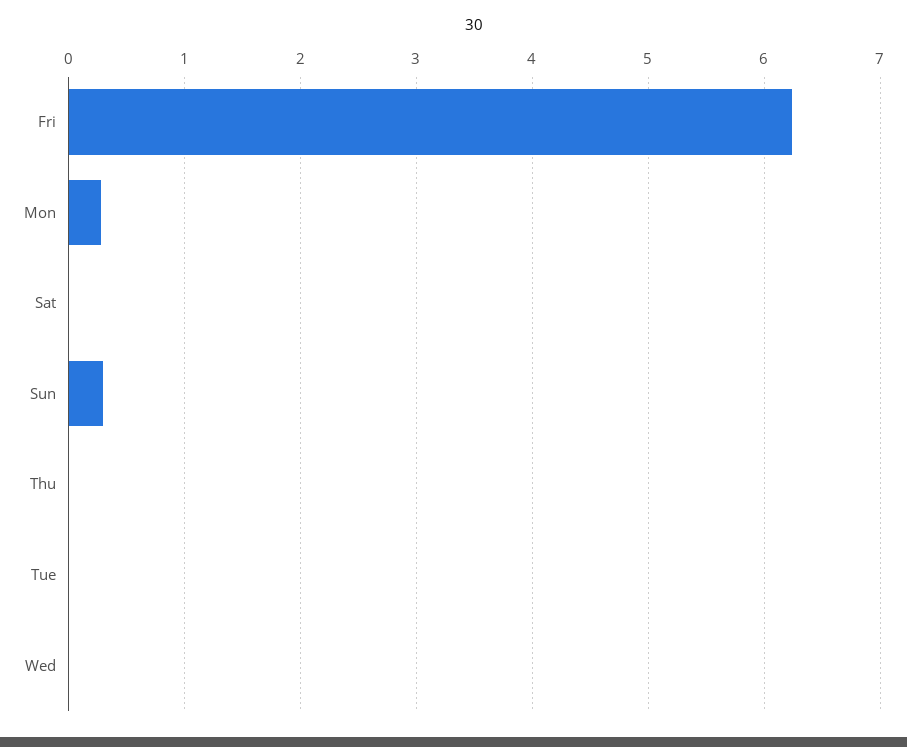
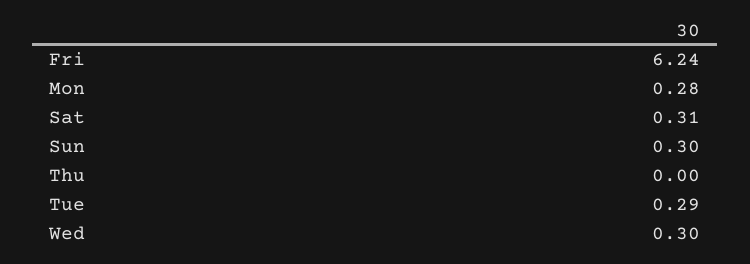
  {
    "Fri": 6.24,
    "Mon": 0.28,
-   "Sat": 0,
+   "Sat": 0.31,
    "Sun": 0.3,
    "Thu": 0,
-   "Tue": 0,
+   "Tue": 0.29,
-   "Wed": 0
+   "Wed": 0.3
  }

